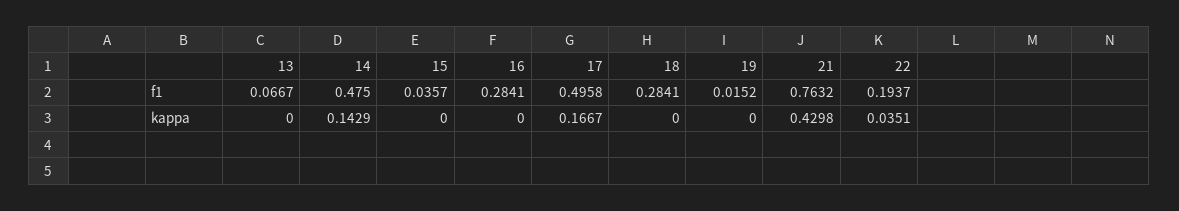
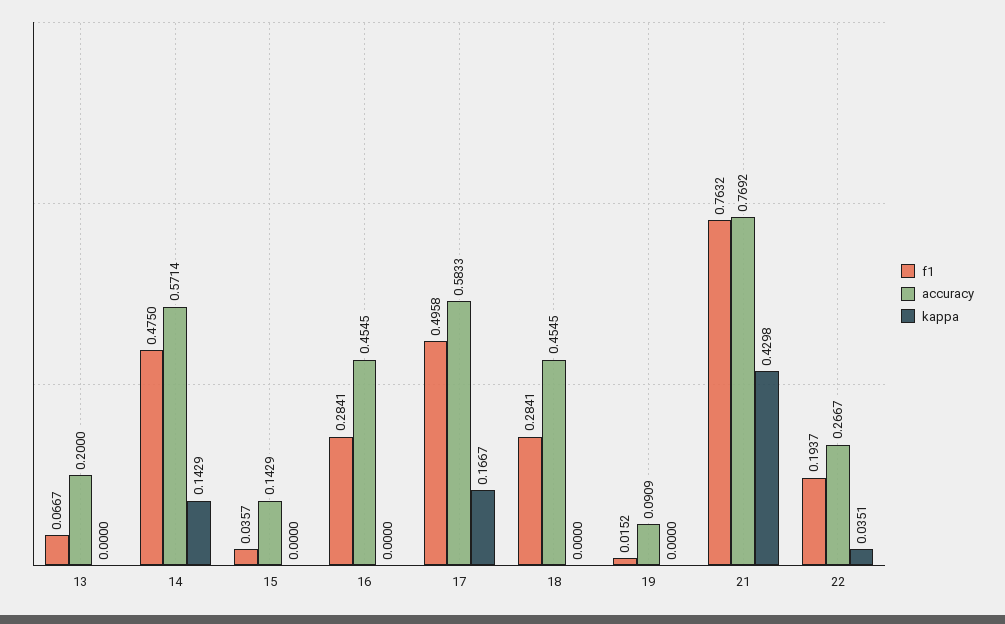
  {
    "f1": {
      "13": 0.0667,
      "14": 0.475,
      "15": 0.0357,
      "16": 0.2841,
      "17": 0.4958,
      "18": 0.2841,
      "19": 0.0152,
      "21": 0.7632,
      "22": 0.1937
    },
    "kappa": {
      "13": 0,
      "14": 0.1429,
      "15": 0,
      "16": 0,
      "17": 0.1667,
      "18": 0,
      "19": 0,
      "21": 0.4298,
      "22": 0.0351
-   }
+   },
+   "accuracy": {
+     "13": 0.2,
+     "14": 0.5714,
+     "15": 0.1429,
+     "16": 0.4545,
+     "17": 0.5833,
+     "18": 0.4545,
+     "19": 0.0909,
+     "21": 0.7692,
+     "22": 0.2667
+   }
  }

